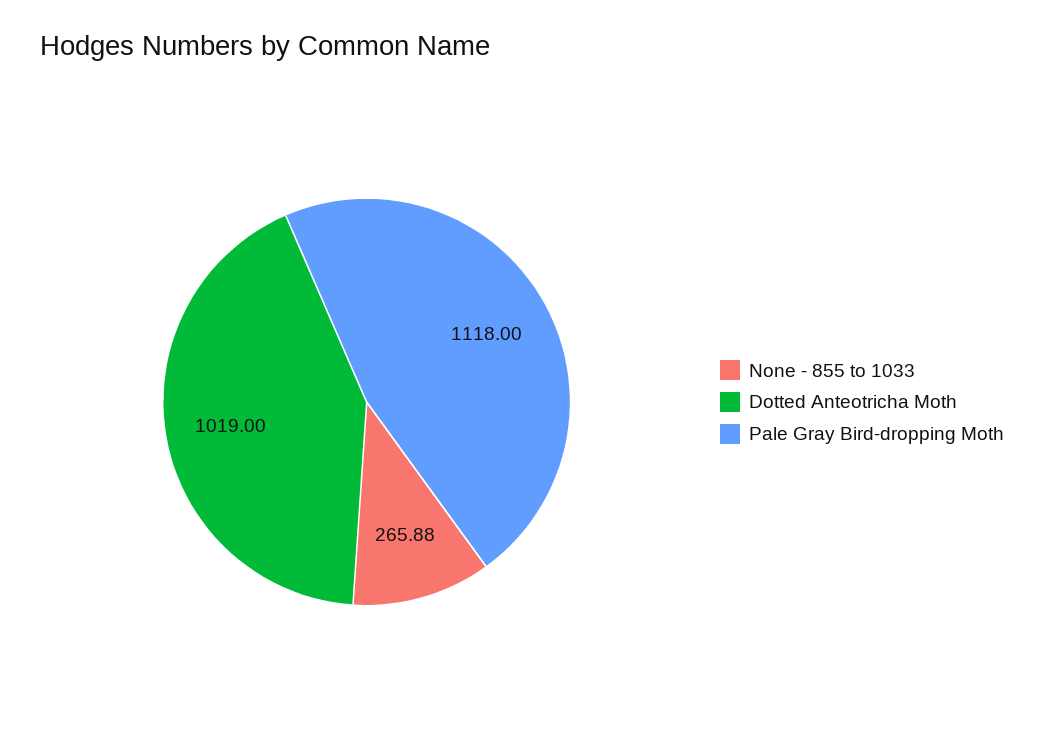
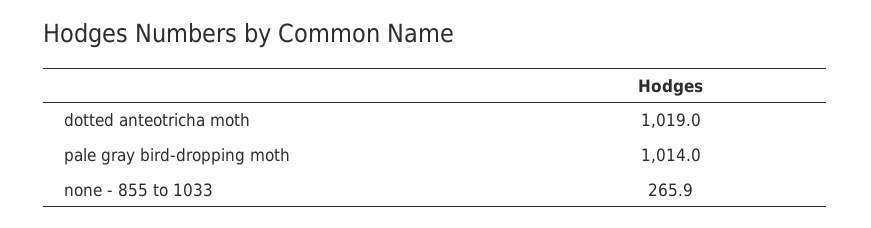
  {
    "None - 855 to 1033": 265.88,
    "Dotted Anteotricha Moth": 1019,
-   "Pale Gray Bird-dropping Moth": 1118
+   "Pale Gray Bird-dropping Moth": 1014
  }

